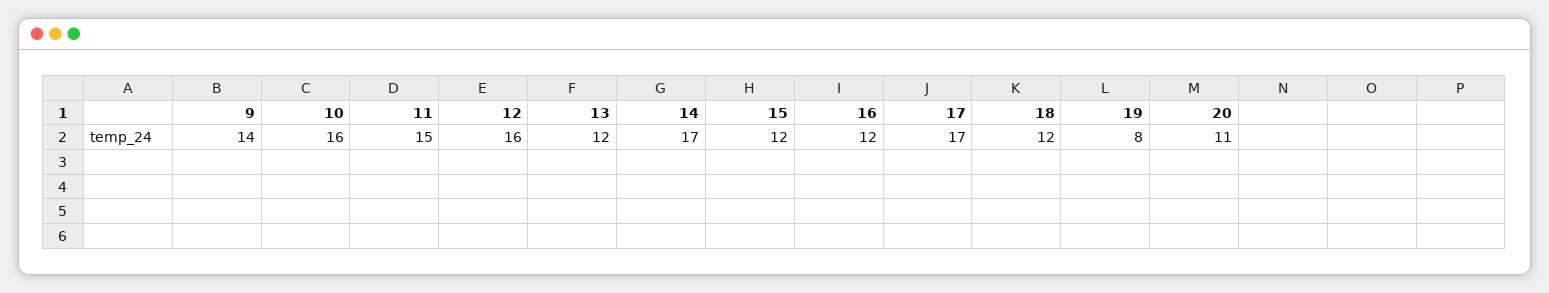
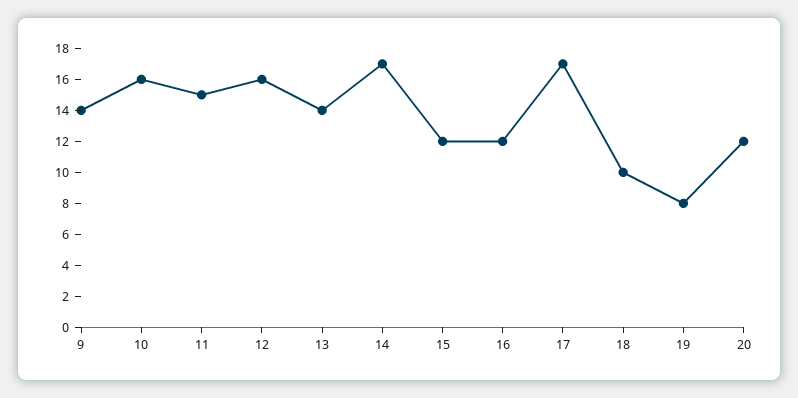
  {
    "9": 14,
    "10": 16,
    "11": 15,
    "12": 16,
-   "13": 12,
+   "13": 14,
    "14": 17,
    "15": 12,
    "16": 12,
    "17": 17,
-   "18": 12,
+   "18": 10,
    "19": 8,
-   "20": 11
+   "20": 12
  }

